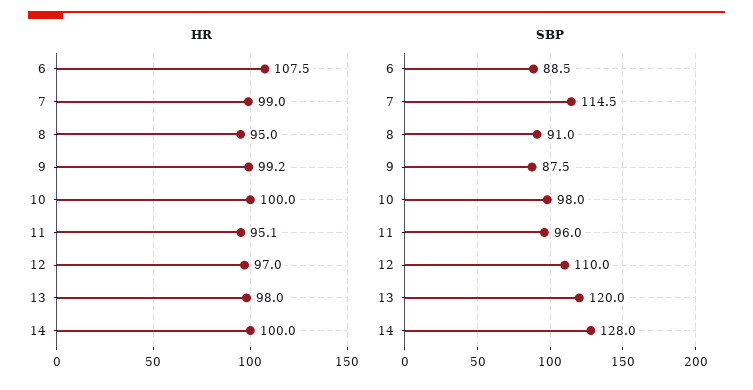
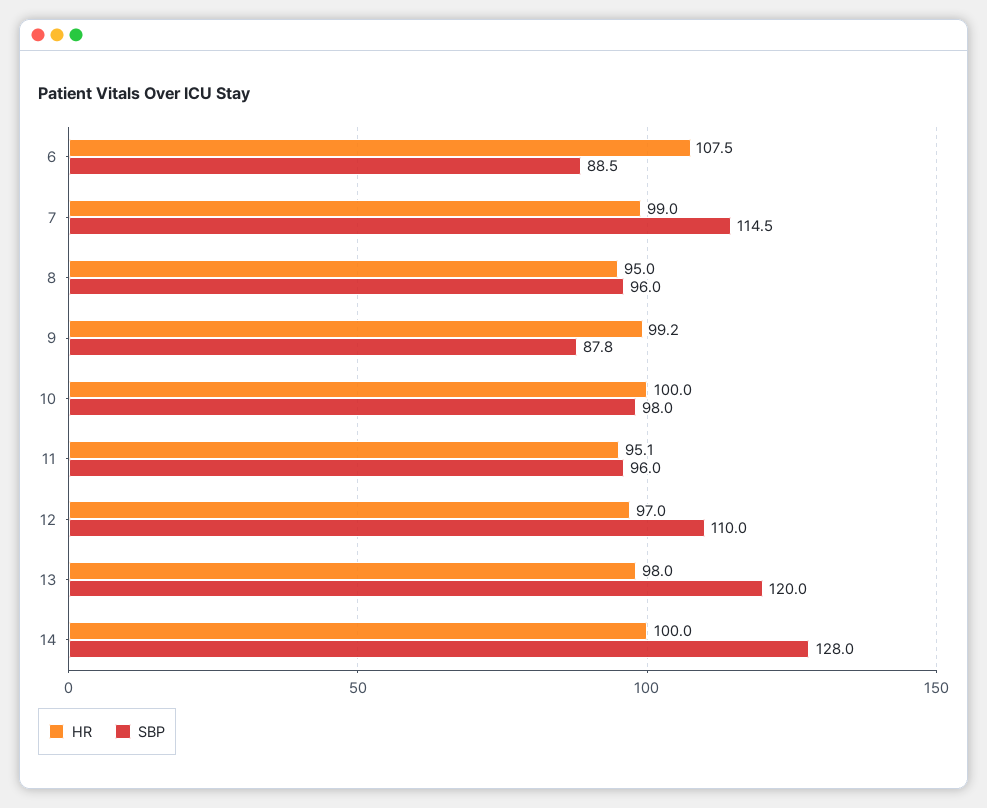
  {
    "HR": {
      "6": 107.5,
      "7": 99,
      "8": 95,
      "9": 99.2,
      "10": 100,
      "11": 95.1,
      "12": 97,
      "13": 98,
      "14": 100
    },
    "SBP": {
      "6": 88.5,
      "7": 114.5,
-     "8": 91,
+     "8": 96,
-     "9": 87.5,
+     "9": 87.8,
      "10": 98,
      "11": 96,
      "12": 110,
      "13": 120,
      "14": 128
    }
  }

